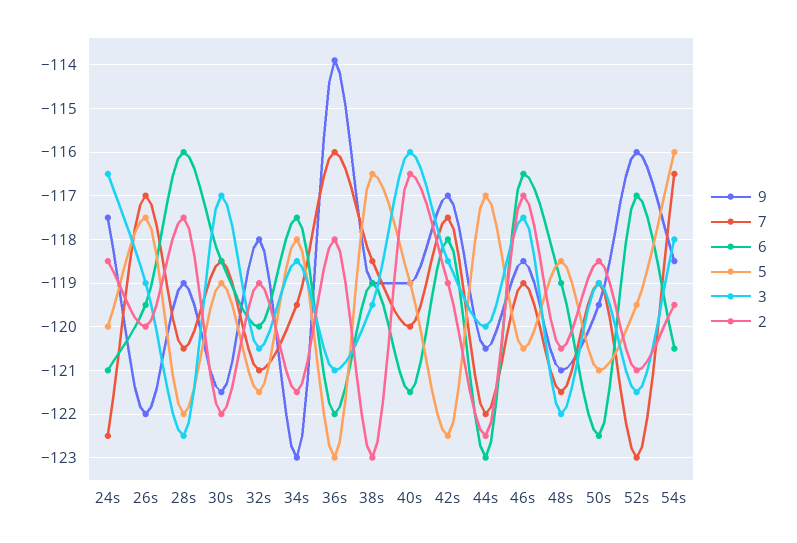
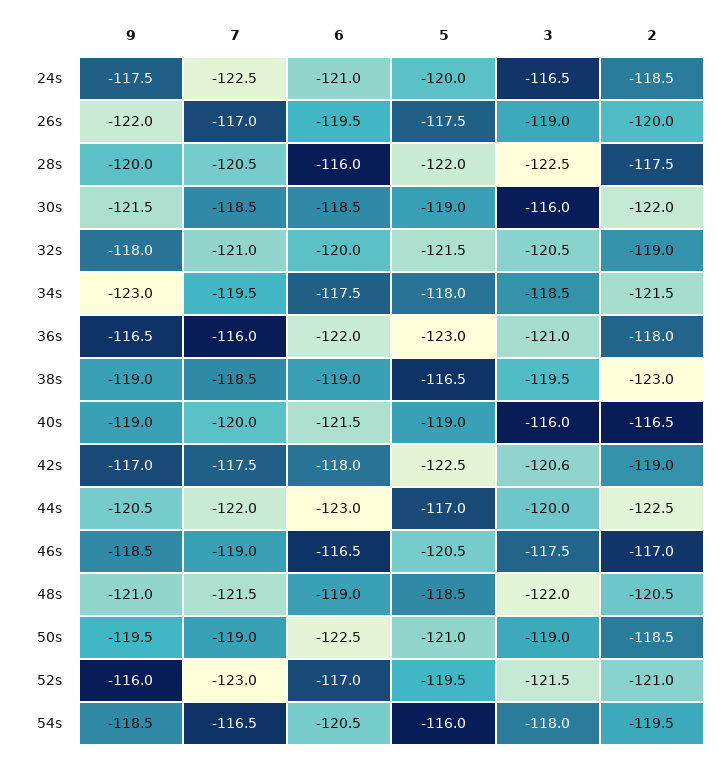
  {
    "9": {
      "24s": -117.5,
      "26s": -122,
-     "28s": -119,
+     "28s": -120,
      "30s": -121.5,
      "32s": -118,
      "34s": -123,
-     "36s": -114,
+     "36s": -116.5,
      "38s": -119,
      "40s": -119,
      "42s": -117,
      "44s": -120.5,
      "46s": -118.5,
      "48s": -121,
      "50s": -119.5,
      "52s": -116,
      "54s": -118.5
    },
    "7": {
      "24s": -122.5,
      "26s": -117,
      "28s": -120.5,
      "30s": -118.5,
      "32s": -121,
      "34s": -119.5,
      "36s": -116,
      "38s": -118.5,
      "40s": -120,
      "42s": -117.5,
      "44s": -122,
      "46s": -119,
      "48s": -121.5,
      "50s": -119,
      "52s": -123,
      "54s": -116.5
    },
    "6": {
      "24s": -121,
      "26s": -119.5,
      "28s": -116,
      "30s": -118.5,
      "32s": -120,
      "34s": -117.5,
      "36s": -122,
      "38s": -119,
      "40s": -121.5,
      "42s": -118,
      "44s": -123,
      "46s": -116.5,
      "48s": -119,
      "50s": -122.5,
      "52s": -117,
      "54s": -120.5
    },
    "5": {
      "24s": -120,
      "26s": -117.5,
      "28s": -122,
      "30s": -119,
      "32s": -121.5,
      "34s": -118,
      "36s": -123,
      "38s": -116.5,
      "40s": -119,
      "42s": -122.5,
      "44s": -117,
      "46s": -120.5,
      "48s": -118.5,
      "50s": -121,
      "52s": -119.5,
      "54s": -116
    },
    "3": {
      "24s": -116.5,
      "26s": -119,
      "28s": -122.5,
-     "30s": -117,
+     "30s": -116,
      "32s": -120.5,
      "34s": -118.5,
      "36s": -121,
      "38s": -119.5,
      "40s": -116,
-     "42s": -118.5,
+     "42s": -120.6,
      "44s": -120,
      "46s": -117.5,
      "48s": -122,
      "50s": -119,
      "52s": -121.5,
      "54s": -118
    },
    "2": {
      "24s": -118.5,
      "26s": -120,
      "28s": -117.5,
      "30s": -122,
      "32s": -119,
      "34s": -121.5,
      "36s": -118,
      "38s": -123,
      "40s": -116.5,
      "42s": -119,
      "44s": -122.5,
      "46s": -117,
      "48s": -120.5,
      "50s": -118.5,
      "52s": -121,
      "54s": -119.5
    }
  }

